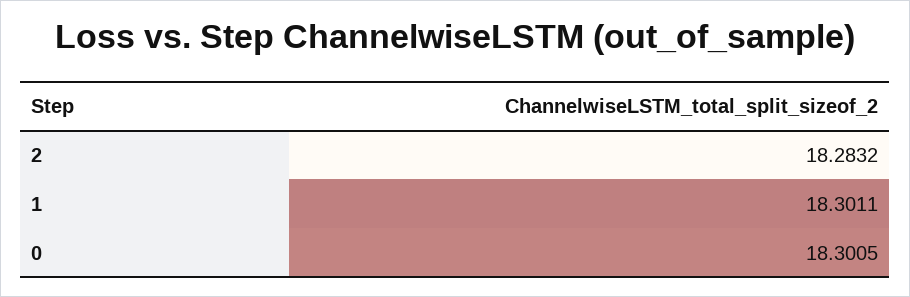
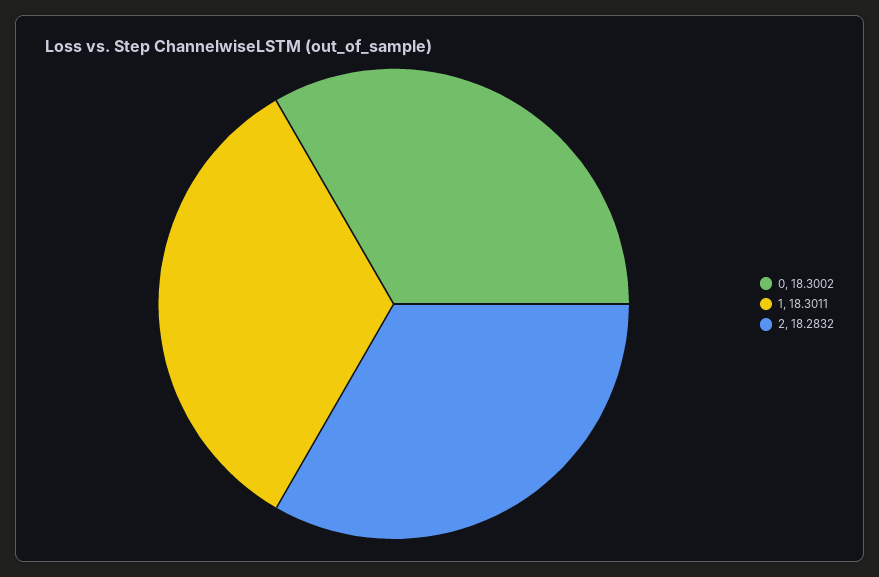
  {
    "2": 18.2832,
    "1": 18.3011,
-   "0": 18.3005
+   "0": 18.3002
  }

